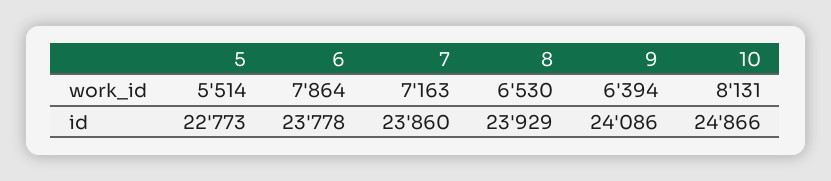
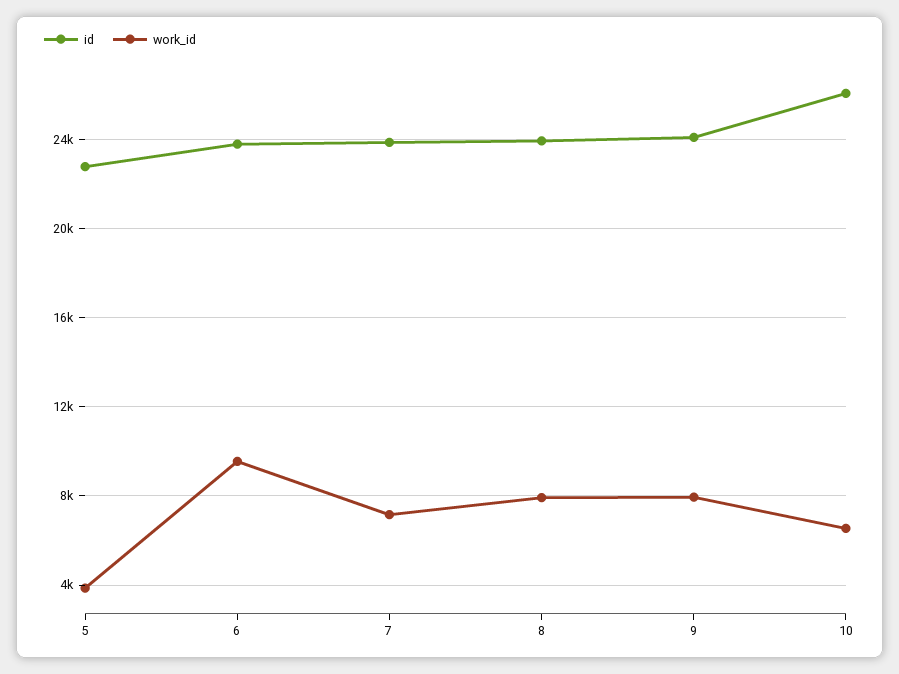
  {
    "work_id": {
-     "5": 5514,
+     "5": 4000,
-     "6": 7864,
+     "6": 9500,
      "7": 7163,
-     "8": 6530,
+     "8": 8000,
-     "9": 6394,
+     "9": 8000,
-     "10": 8131
+     "10": 6500
    },
    "id": {
      "5": 22773,
      "6": 23778,
      "7": 23860,
      "8": 23929,
      "9": 24086,
-     "10": 24866
+     "10": 26000
    }
  }

